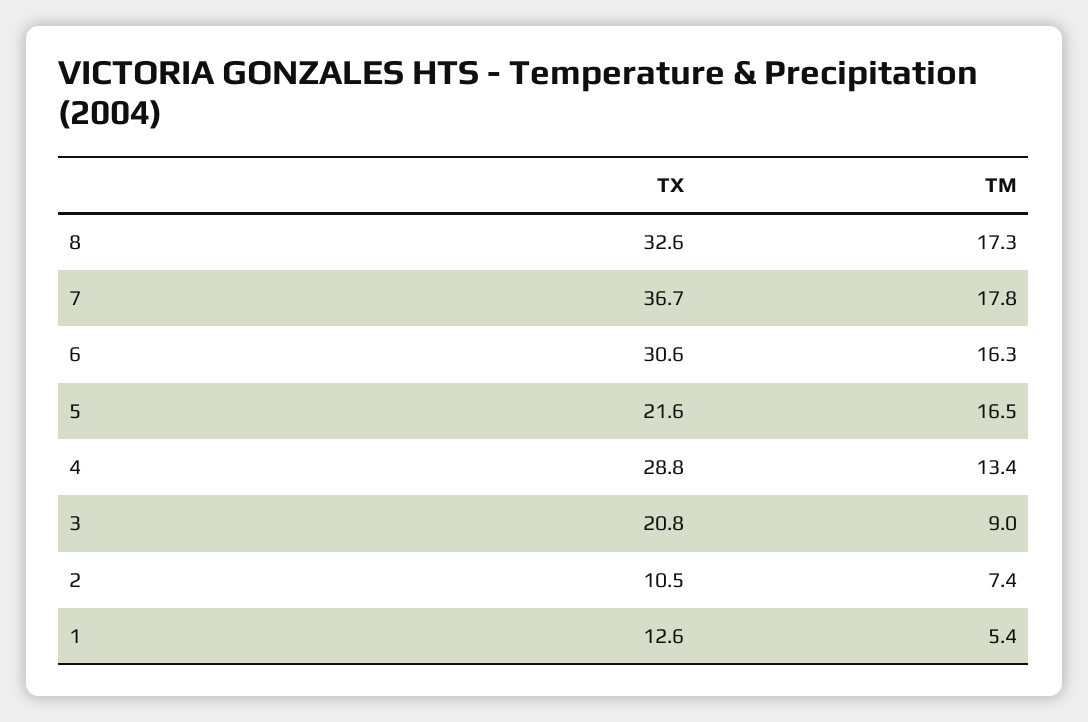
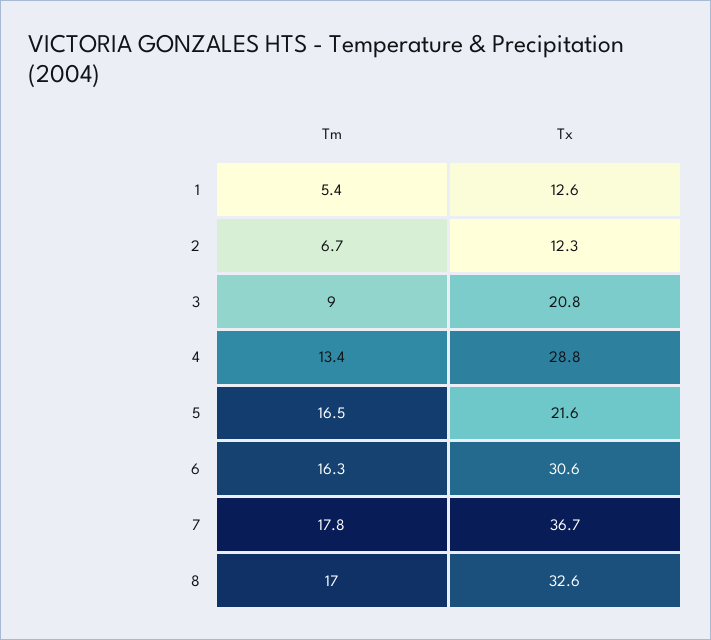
  {
    "TX": {
      "8": 32.6,
      "7": 36.7,
      "6": 30.6,
      "5": 21.6,
      "4": 28.8,
      "3": 20.8,
-     "2": 10.5,
+     "2": 12.3,
      "1": 12.6
    },
    "TM": {
-     "8": 17.3,
+     "8": 17,
      "7": 17.8,
      "6": 16.3,
      "5": 16.5,
      "4": 13.4,
      "3": 9,
-     "2": 7.4,
+     "2": 6.7,
      "1": 5.4
    }
  }

